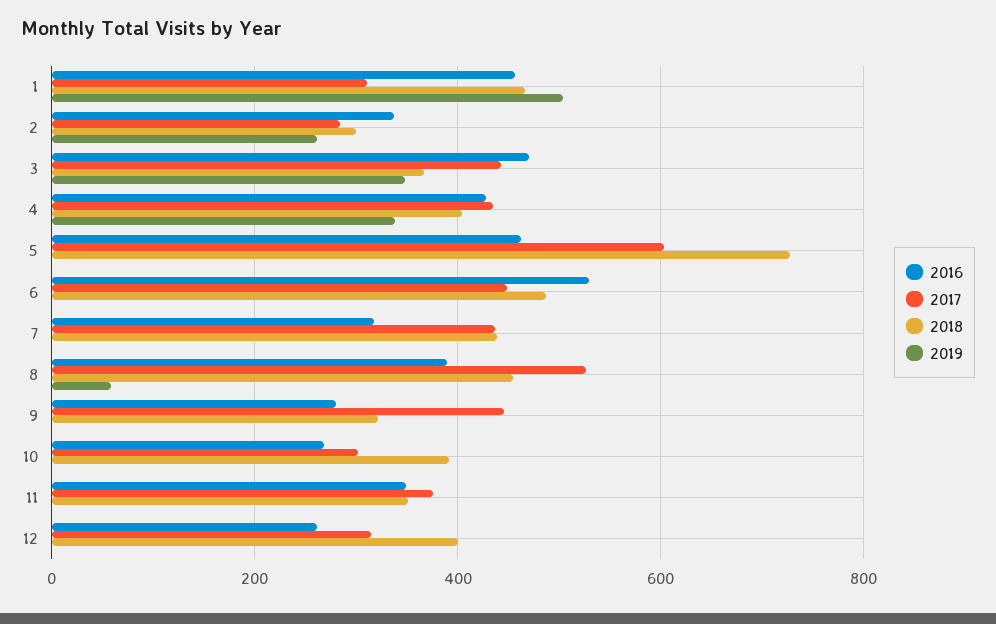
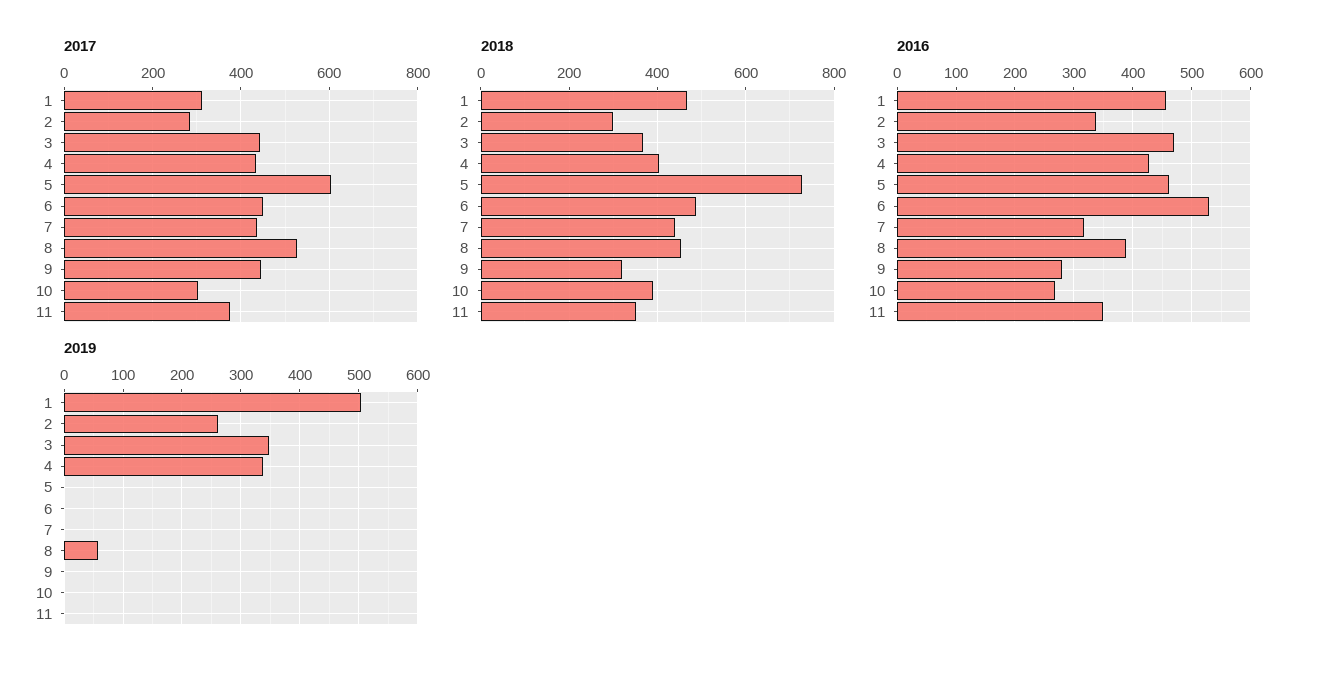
  {
    "2016": {
      "1": 460,
      "2": 340,
      "3": 480,
      "4": 420,
      "5": 460,
      "6": 520,
      "7": 320,
      "8": 380,
      "9": 280,
      "10": 260,
-     "11": 340,
+     "11": 340
-     "12": 260
    },
    "2017": {
      "1": 320,
      "2": 280,
      "3": 440,
      "4": 440,
      "5": 600,
      "6": 440,
      "7": 440,
      "8": 520,
      "9": 440,
      "10": 300,
-     "11": 380,
+     "11": 380
-     "12": 320
    },
    "2018": {
      "1": 460,
      "2": 300,
      "3": 360,
      "4": 400,
      "5": 720,
      "6": 480,
      "7": 440,
      "8": 460,
      "9": 320,
      "10": 400,
-     "11": 360,
+     "11": 360
-     "12": 400
    },
    "2019": {
      "1": 500,
      "2": 260,
      "3": 340,
      "4": 340,
      "5": 0,
      "6": 0,
      "7": 0,
      "8": 60,
      "9": 0,
      "10": 0,
-     "11": 0,
+     "11": 0
-     "12": 0
    }
  }

